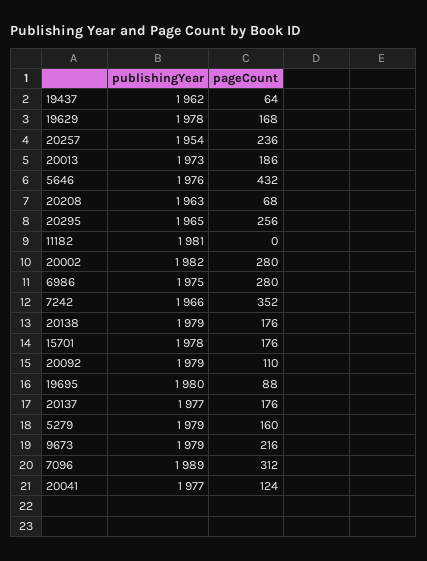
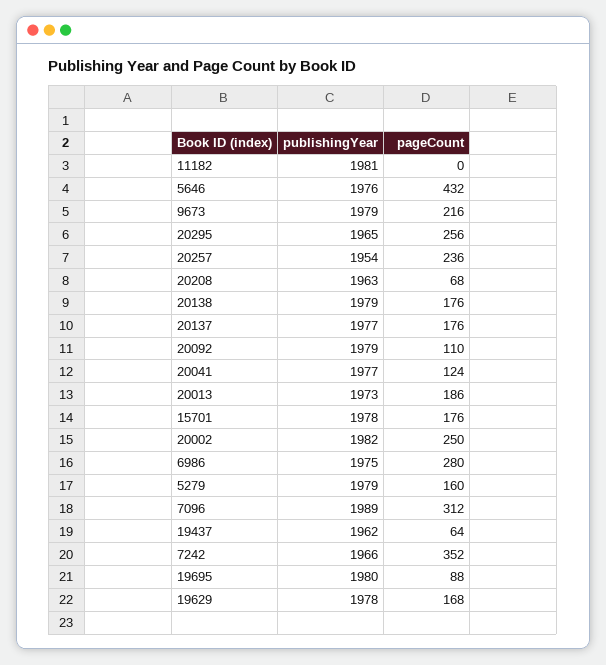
  {
    "publishingYear": {
      "19437": 1962,
      "19629": 1978,
      "20257": 1954,
      "20013": 1973,
      "5646": 1976,
      "20208": 1963,
      "20295": 1965,
      "11182": 1981,
      "20002": 1982,
      "6986": 1975,
      "7242": 1966,
      "20138": 1979,
      "15701": 1978,
      "20092": 1979,
      "19695": 1980,
      "20137": 1977,
      "5279": 1979,
      "9673": 1979,
      "7096": 1989,
      "20041": 1977
    },
    "pageCount": {
      "19437": 64,
      "19629": 168,
      "20257": 236,
      "20013": 186,
      "5646": 432,
      "20208": 68,
      "20295": 256,
      "11182": 0,
-     "20002": 280,
+     "20002": 250,
      "6986": 280,
      "7242": 352,
      "20138": 176,
      "15701": 176,
      "20092": 110,
      "19695": 88,
      "20137": 176,
      "5279": 160,
      "9673": 216,
      "7096": 312,
      "20041": 124
    }
  }

